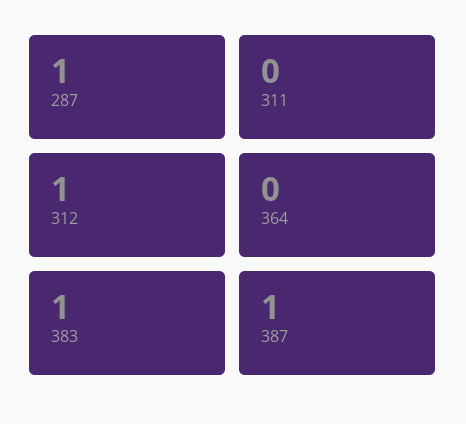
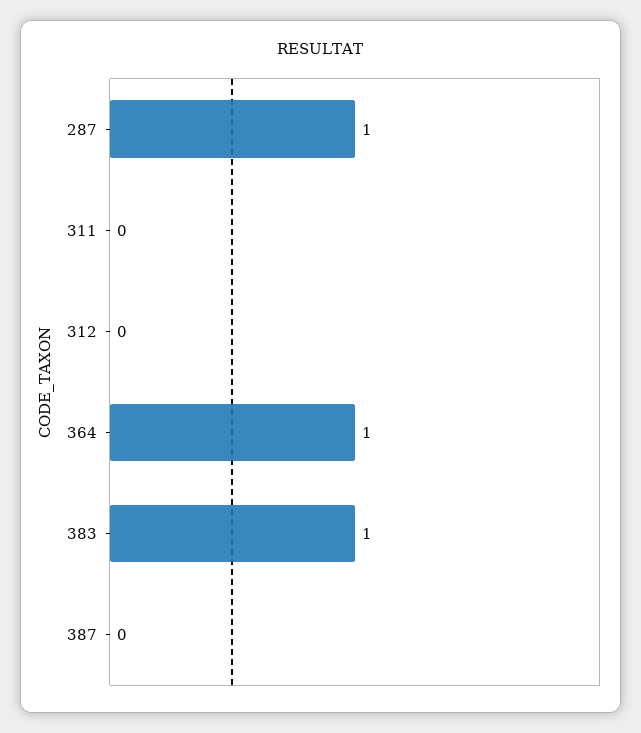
  {
    "287": 1,
    "311": 0,
-   "312": 1,
+   "312": 0,
-   "364": 0,
+   "364": 1,
    "383": 1,
-   "387": 1
+   "387": 0
  }

